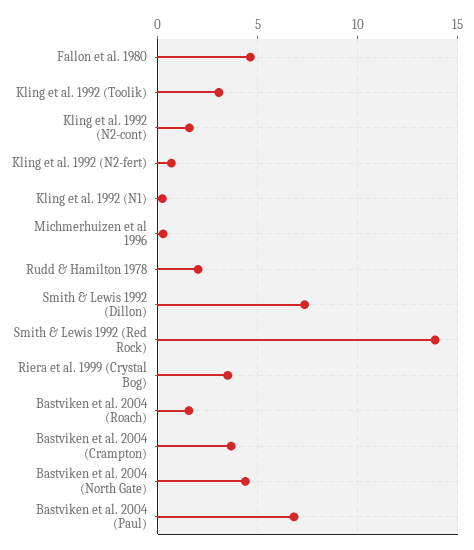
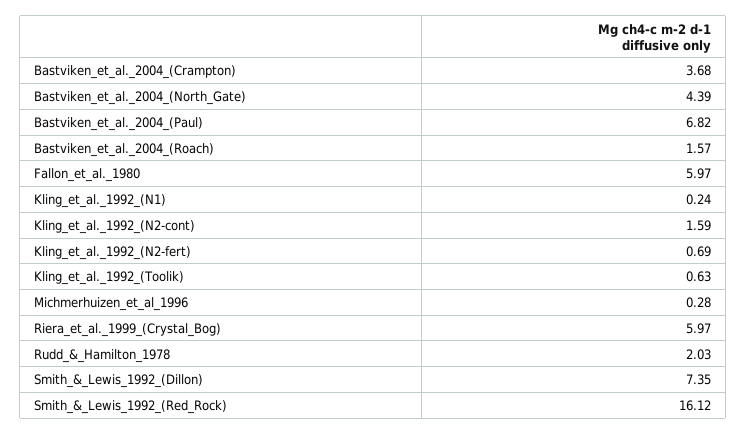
  {
-   "Fallon et al. 1980": 4.5,
+   "Fallon et al. 1980": 5.97,
-   "Kling et al. 1992 (Toolik)": 3,
+   "Kling et al. 1992 (Toolik)": 0.63,
    "Kling et al. 1992 (N2-cont)": 1.59,
    "Kling et al. 1992 (N2-fert)": 0.69,
    "Kling et al. 1992 (N1)": 0.24,
    "Michmerhuizen et al 1996": 0.28,
    "Rudd & Hamilton 1978": 2.03,
    "Smith & Lewis 1992 (Dillon)": 7.35,
-   "Smith & Lewis 1992 (Red Rock)": 14,
+   "Smith & Lewis 1992 (Red Rock)": 16.12,
-   "Riera et al. 1999 (Crystal Bog)": 3.5,
+   "Riera et al. 1999 (Crystal Bog)": 5.97,
    "Bastviken et al. 2004 (Roach)": 1.57,
    "Bastviken et al. 2004 (Crampton)": 3.68,
    "Bastviken et al. 2004 (North Gate)": 4.39,
    "Bastviken et al. 2004 (Paul)": 6.82
  }

